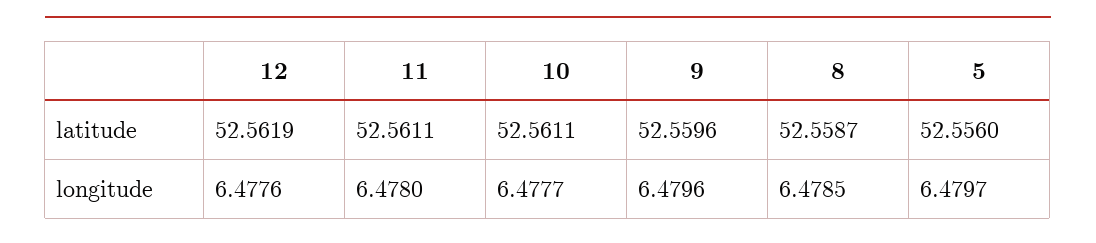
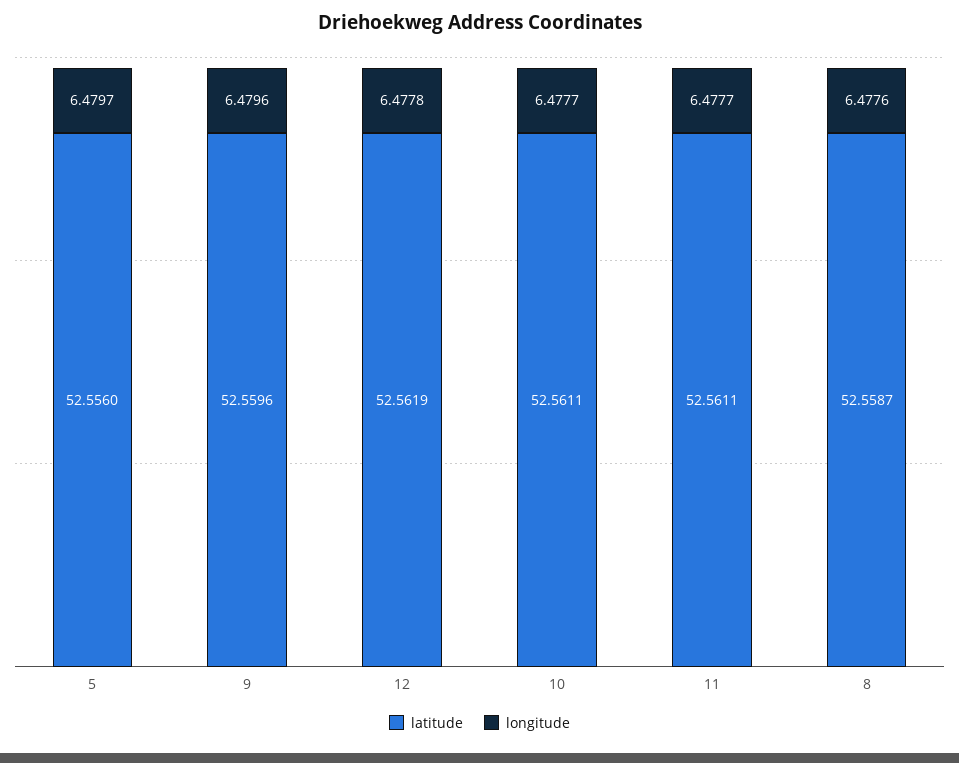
  {
    "latitude": {
      "12": 52.5619,
      "11": 52.5611,
      "10": 52.5611,
      "9": 52.5596,
      "8": 52.5587,
      "5": 52.556
    },
    "longitude": {
-     "12": 6.4776,
+     "12": 6.4778,
-     "11": 6.478,
+     "11": 6.4777,
      "10": 6.4777,
      "9": 6.4796,
-     "8": 6.4785,
+     "8": 6.4776,
      "5": 6.4797
    }
  }

